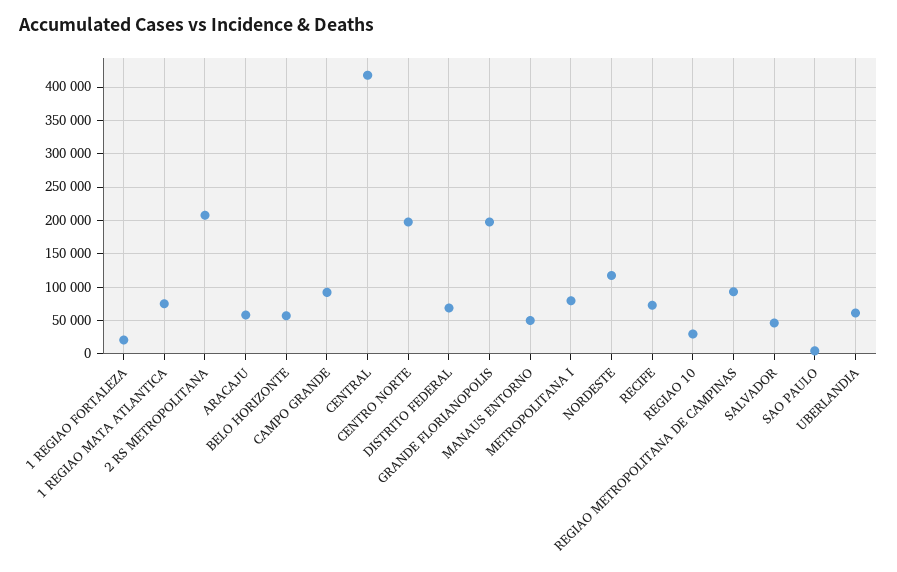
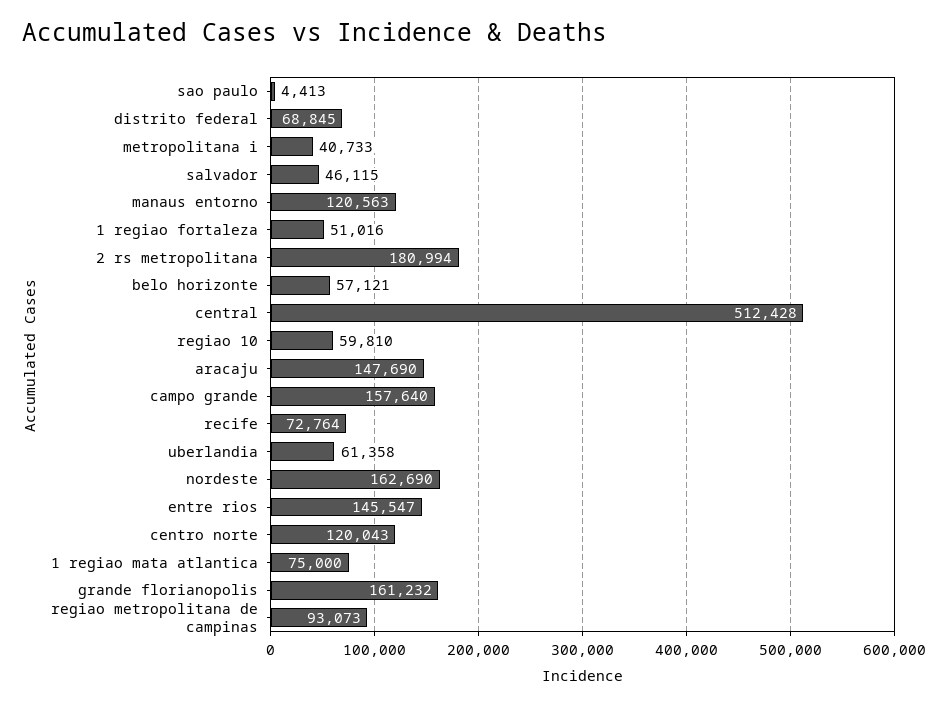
  {
-   "1 REGIAO FORTALEZA": 20000,
+   "1 REGIAO FORTALEZA": 51016,
    "1 REGIAO MATA ATLANTICA": 75000,
-   "2 RS METROPOLITANA": 210000,
+   "2 RS METROPOLITANA": 180994,
-   "ARACAJU": 60000,
+   "ARACAJU": 147690,
    "BELO HORIZONTE": 57121,
-   "CAMPO GRANDE": 90000,
+   "CAMPO GRANDE": 157640,
-   "CENTRAL": 420000,
+   "CENTRAL": 512428,
-   "CENTRO NORTE": 200000,
+   "CENTRO NORTE": 120043,
    "DISTRITO FEDERAL": 68845,
-   "GRANDE FLORIANOPOLIS": 200000,
+   "GRANDE FLORIANOPOLIS": 161232,
-   "MANAUS ENTORNO": 50000,
+   "MANAUS ENTORNO": 120563,
-   "METROPOLITANA I": 80000,
+   "METROPOLITANA I": 40733,
-   "NORDESTE": 120000,
+   "NORDESTE": 162690,
    "RECIFE": 72764,
-   "REGIAO 10": 30000,
+   "REGIAO 10": 59810,
    "REGIAO METROPOLITANA DE CAMPINAS": 93073,
    "SALVADOR": 46115,
    "SAO PAULO": 4413,
-   "UBERLANDIA": 61358
+   "UBERLANDIA": 61358,
+   "entre rios": 145547
  }

